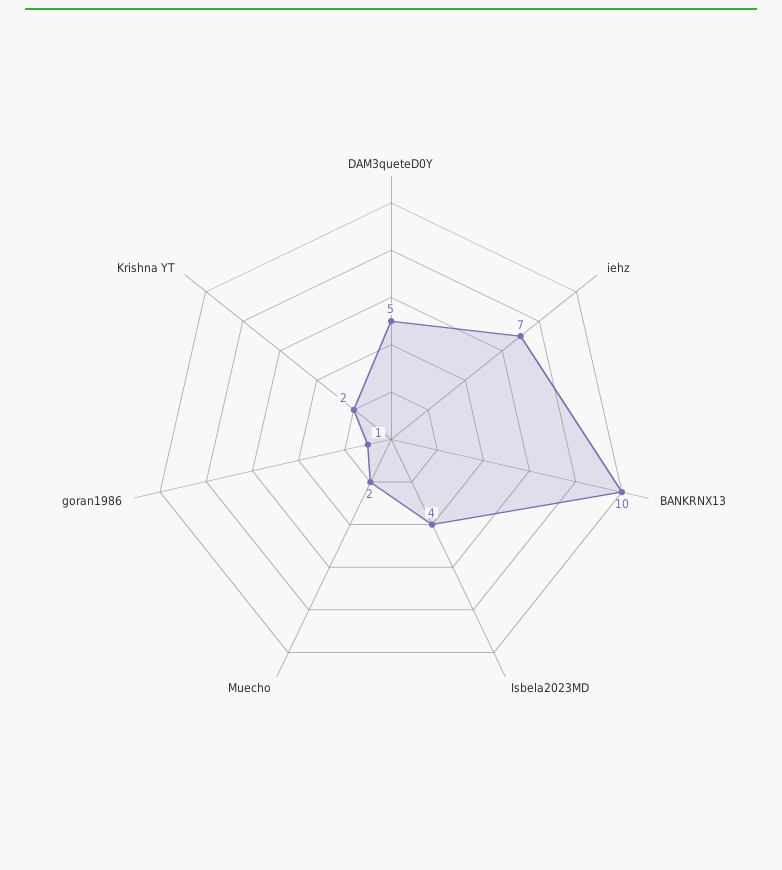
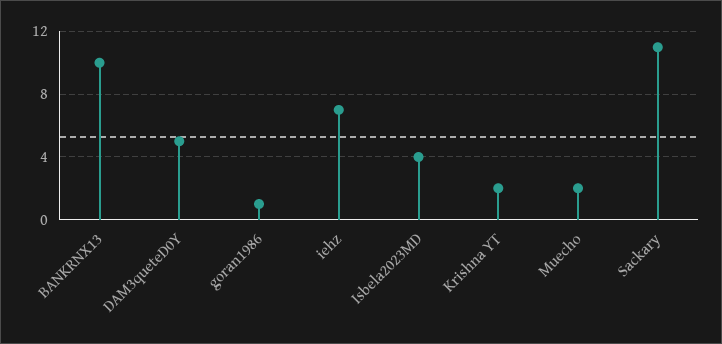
  {
    "DAM3queteD0Y": 5,
    "iehz": 7,
    "BANKRNX13": 10,
    "Isbela2023MD": 4,
    "Muecho": 2,
    "goran1986": 1,
-   "Krishna YT": 2
+   "Krishna YT": 2,
+   "Sackary": 11
  }

